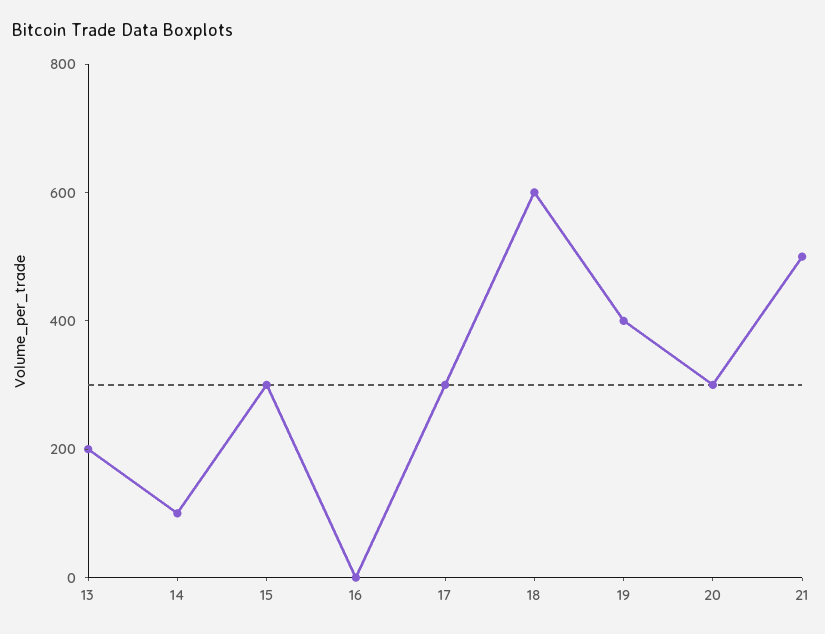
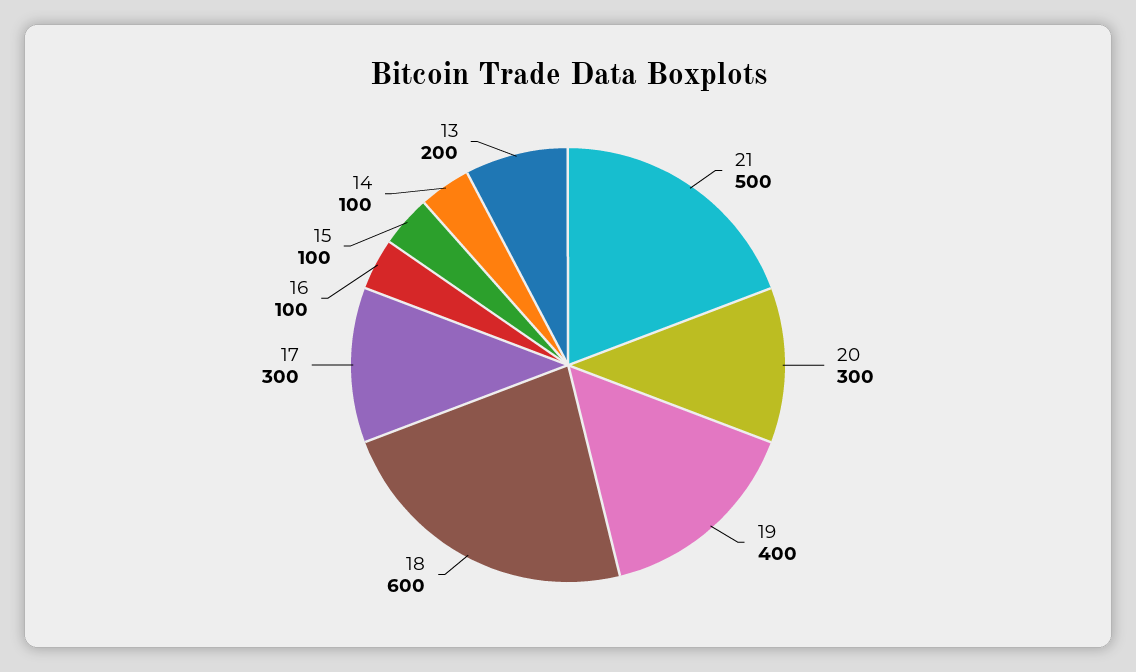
  {
    "13": 200,
    "14": 100,
-   "15": 300,
+   "15": 100,
-   "16": 0,
+   "16": 100,
    "17": 300,
    "18": 600,
    "19": 400,
    "20": 300,
    "21": 500
  }

